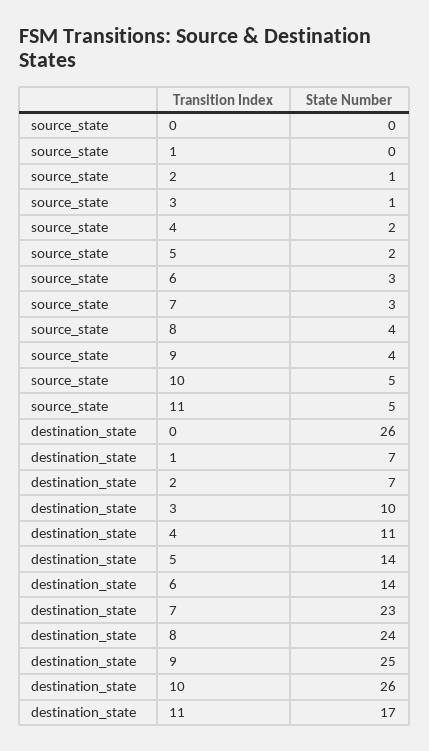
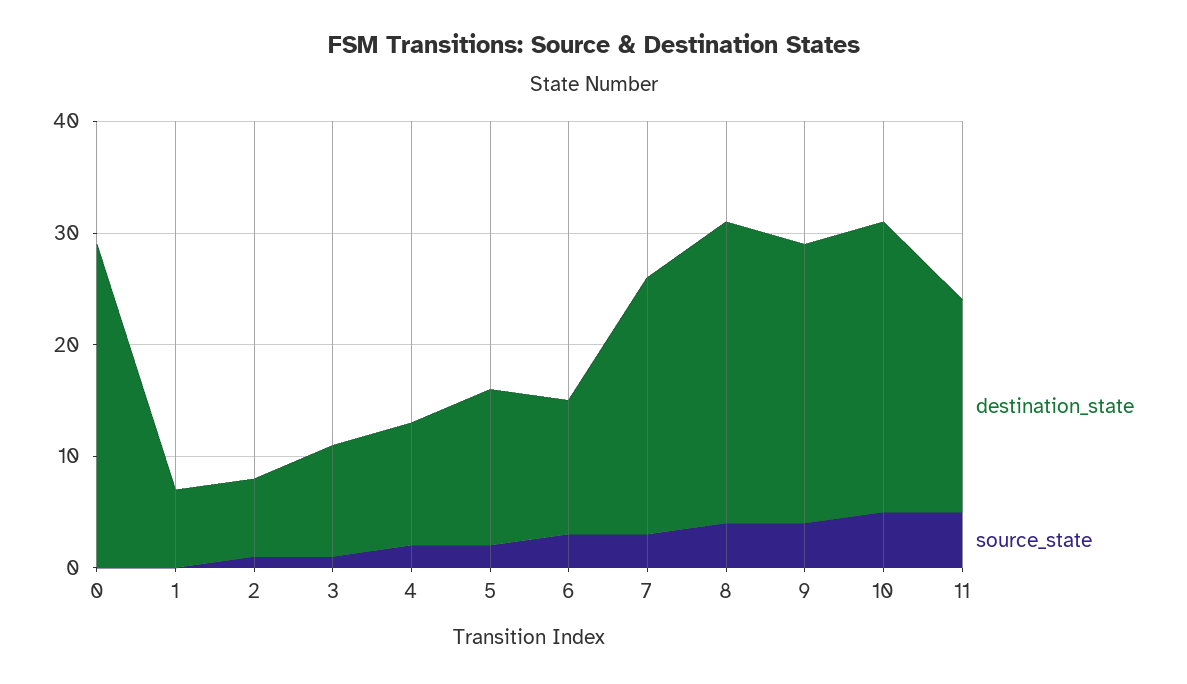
  {
    "source_state": {
      "0": 0,
      "1": 0,
      "2": 1,
      "3": 1,
      "4": 2,
      "5": 2,
      "6": 3,
      "7": 3,
      "8": 4,
      "9": 4,
      "10": 5,
      "11": 5
    },
    "destination_state": {
-     "0": 26,
+     "0": 29,
      "1": 7,
      "2": 7,
      "3": 10,
      "4": 11,
      "5": 14,
-     "6": 14,
+     "6": 12,
      "7": 23,
-     "8": 24,
+     "8": 27,
      "9": 25,
      "10": 26,
-     "11": 17
+     "11": 19
    }
  }

